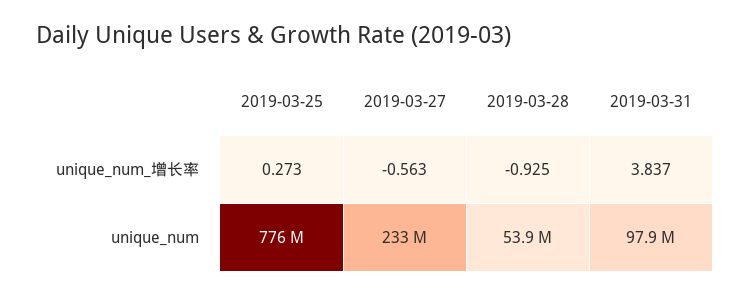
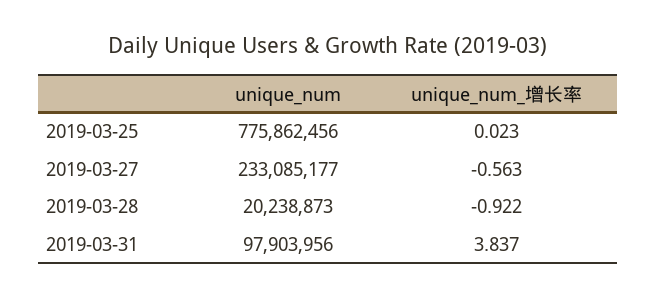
  {
    "2019-03-25": {
-     "unique_num_增长率": 0.273,
+     "unique_num_增长率": 0.023,
      "unique_num": 775862456
    },
    "2019-03-27": {
      "unique_num_增长率": -0.563,
      "unique_num": 233085177
    },
    "2019-03-28": {
-     "unique_num_增长率": -0.925,
+     "unique_num_增长率": -0.922,
-     "unique_num": 53900000
+     "unique_num": 20238873
    },
    "2019-03-31": {
      "unique_num_增长率": 3.837,
      "unique_num": 97903956
    }
  }

